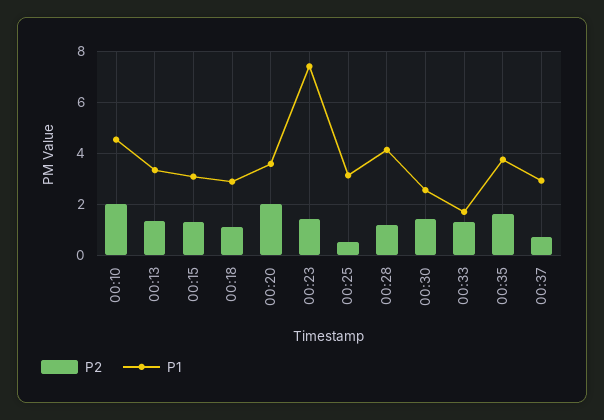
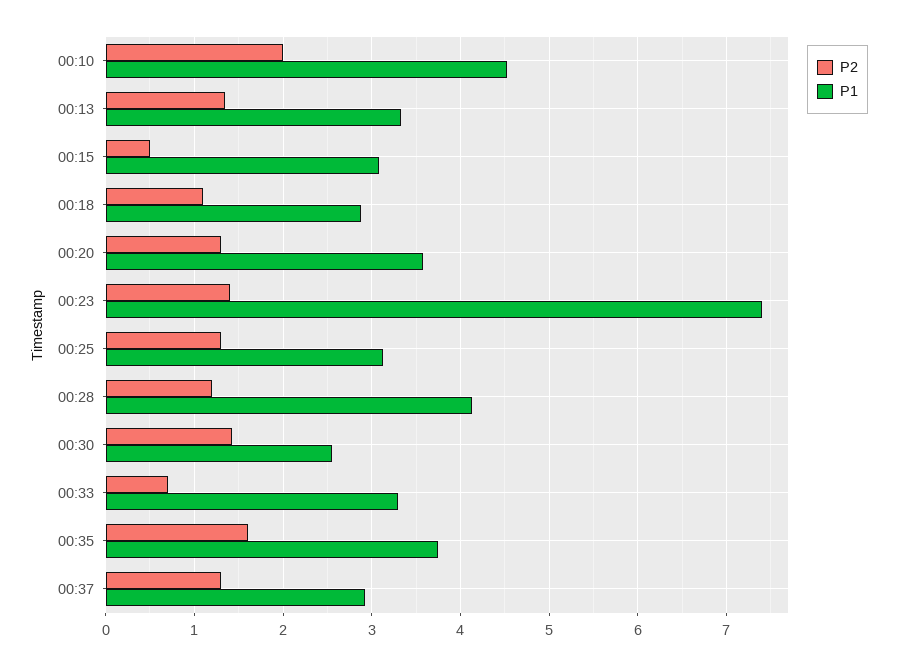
  {
    "P2": {
      "00:10": 2,
      "00:13": 1.4,
-     "00:15": 1.25,
+     "00:15": 0.5,
      "00:18": 1.1,
-     "00:20": 2,
+     "00:20": 1.3,
      "00:23": 1.4,
-     "00:25": 0.5,
+     "00:25": 1.3,
      "00:28": 1.2,
      "00:30": 1.4,
-     "00:33": 1.25,
+     "00:33": 0.7,
      "00:35": 1.6,
-     "00:37": 0.75
+     "00:37": 1.3
    },
    "P1": {
      "00:10": 4.5,
      "00:13": 3.3,
      "00:15": 3.1,
      "00:18": 2.9,
      "00:20": 3.6,
      "00:23": 7.4,
      "00:25": 3.1,
      "00:28": 4.1,
      "00:30": 2.6,
-     "00:33": 1.75,
+     "00:33": 3.3,
      "00:35": 3.8,
      "00:37": 2.9
    }
  }

